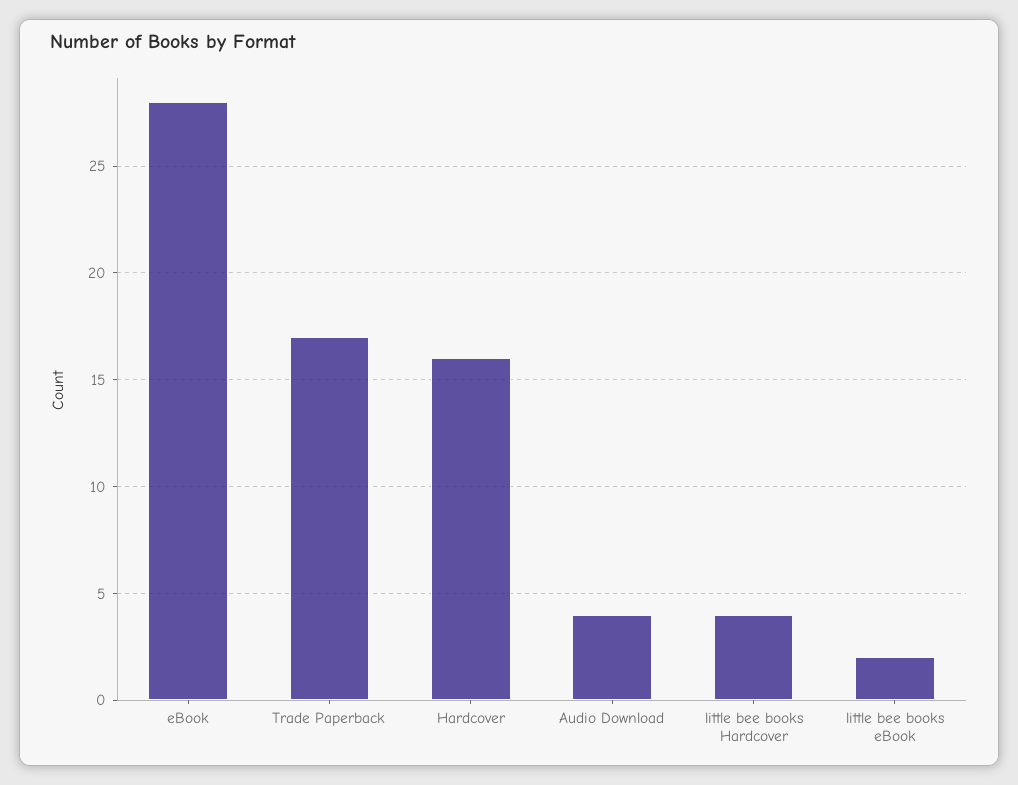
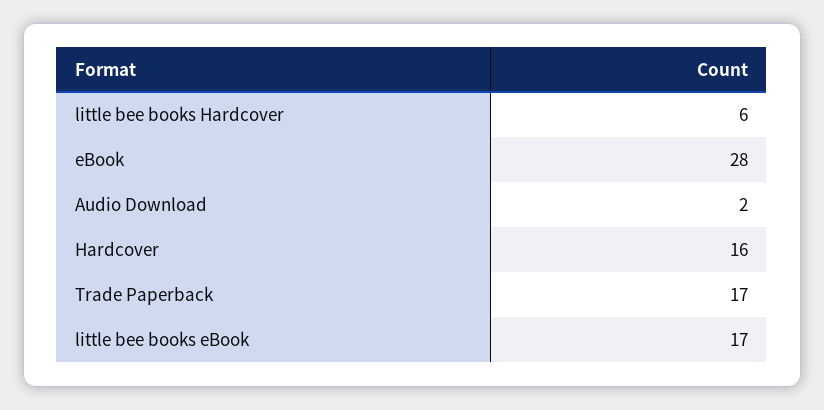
  {
    "eBook": 28,
    "Trade Paperback": 17,
    "Hardcover": 16,
-   "Audio Download": 4,
+   "Audio Download": 2,
-   "little bee books Hardcover": 4,
+   "little bee books Hardcover": 6,
-   "little bee books eBook": 2
+   "little bee books eBook": 17
  }

